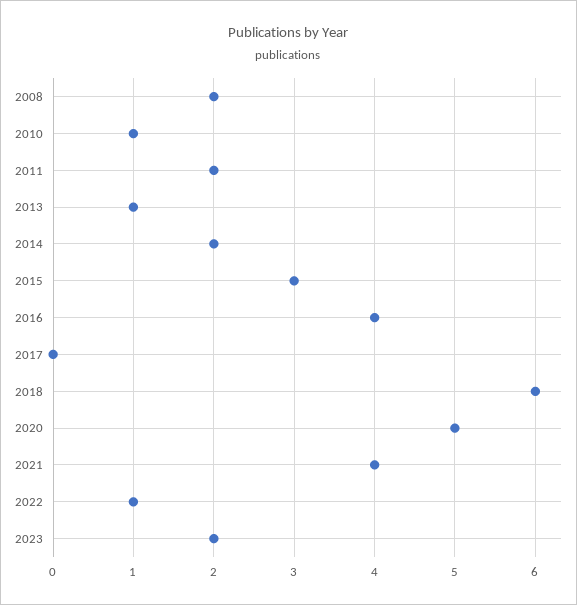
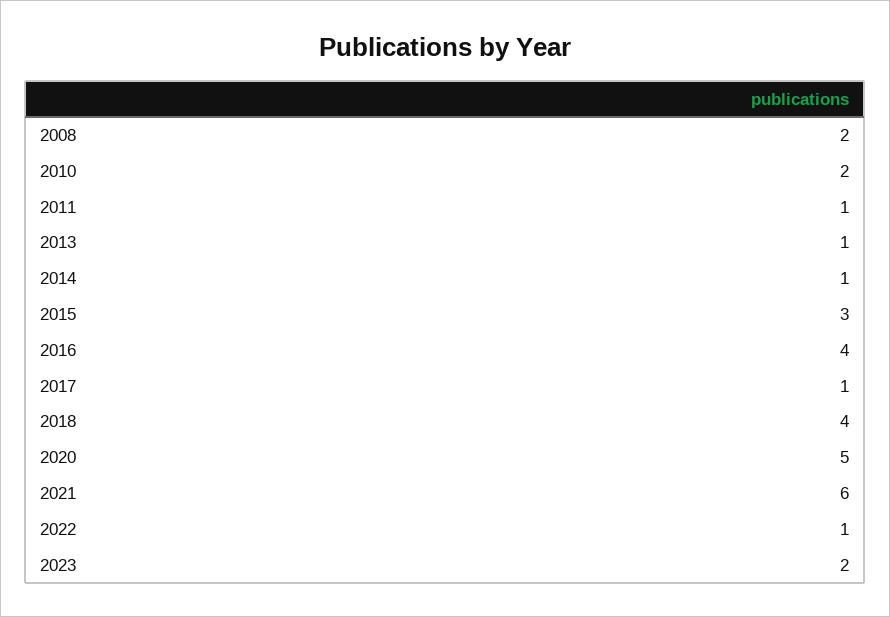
  {
    "2008": 2,
-   "2010": 1,
+   "2010": 2,
-   "2011": 2,
+   "2011": 1,
    "2013": 1,
-   "2014": 2,
+   "2014": 1,
    "2015": 3,
    "2016": 4,
-   "2017": 0,
+   "2017": 1,
-   "2018": 6,
+   "2018": 4,
    "2020": 5,
-   "2021": 4,
+   "2021": 6,
    "2022": 1,
    "2023": 2
  }

